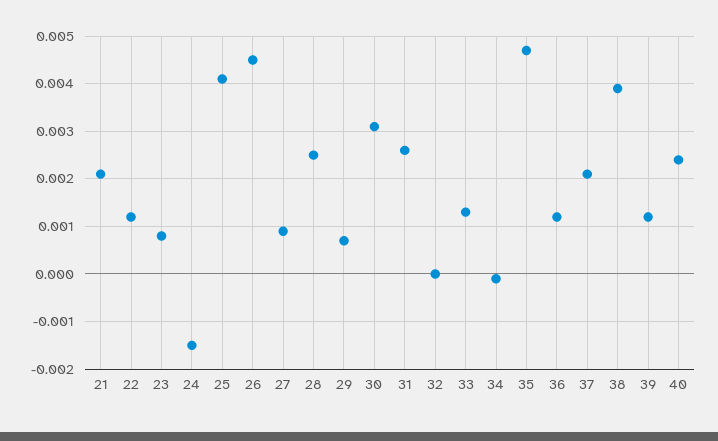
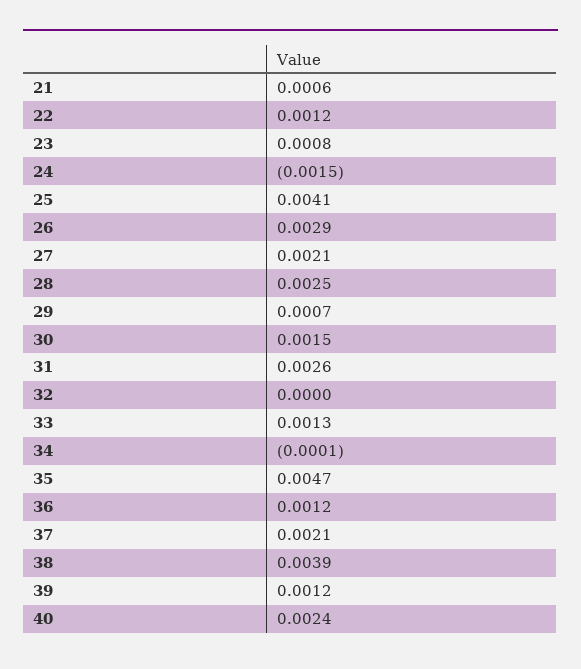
  {
-   "21": 0.002,
+   "21": 0.0006,
    "22": 0.0012,
    "23": 0.0008,
    "24": -0.0015,
    "25": 0.0041,
-   "26": 0.0045,
+   "26": 0.0029,
-   "27": 0.001,
+   "27": 0.0021,
    "28": 0.0025,
    "29": 0.0007,
-   "30": 0.003,
+   "30": 0.0015,
    "31": 0.0026,
    "32": 0,
    "33": 0.0013,
    "34": -0.0001,
    "35": 0.0047,
    "36": 0.0012,
    "37": 0.0021,
    "38": 0.0039,
    "39": 0.0012,
    "40": 0.0024
  }

